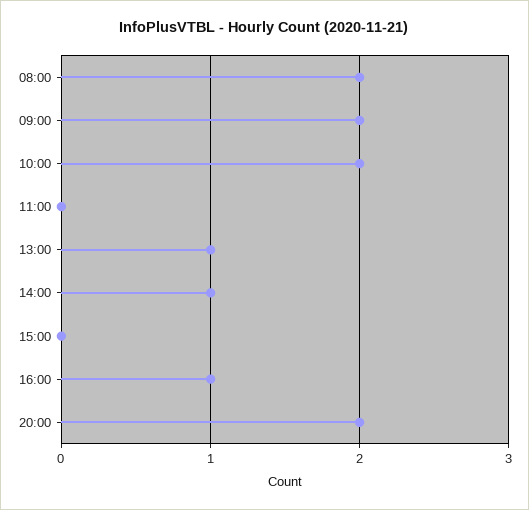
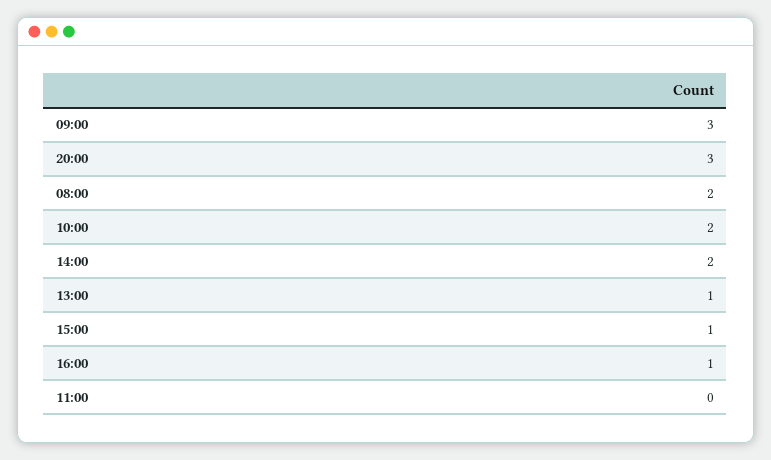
  {
    "08:00": 2,
-   "09:00": 2,
+   "09:00": 3,
    "10:00": 2,
    "11:00": 0,
    "13:00": 1,
-   "14:00": 1,
+   "14:00": 2,
-   "15:00": 0,
+   "15:00": 1,
    "16:00": 1,
-   "20:00": 2
+   "20:00": 3
  }

